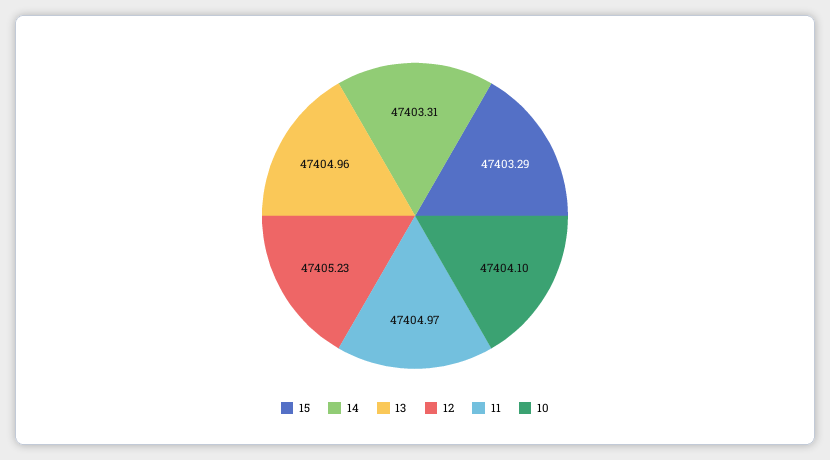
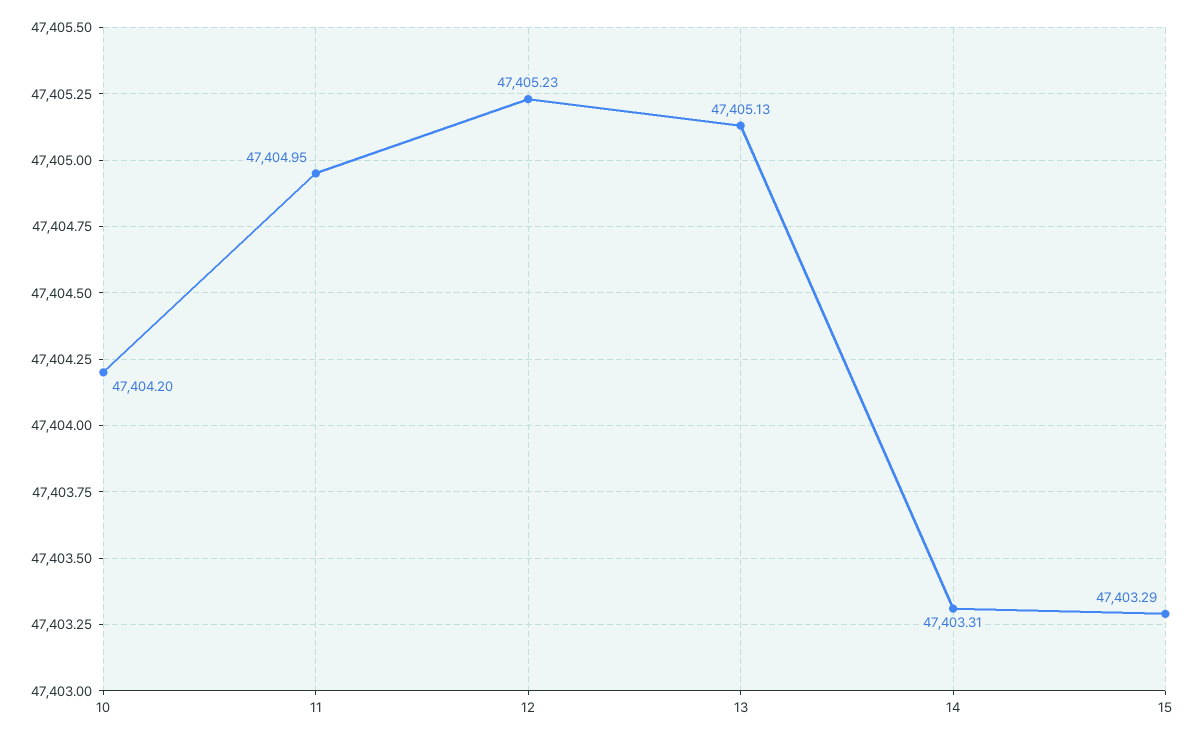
  {
    "15": 47403.29,
    "14": 47403.31,
-   "13": 47404.96,
+   "13": 47405.13,
    "12": 47405.23,
-   "11": 47404.97,
+   "11": 47404.95,
-   "10": 47404.1
+   "10": 47404.2
  }

